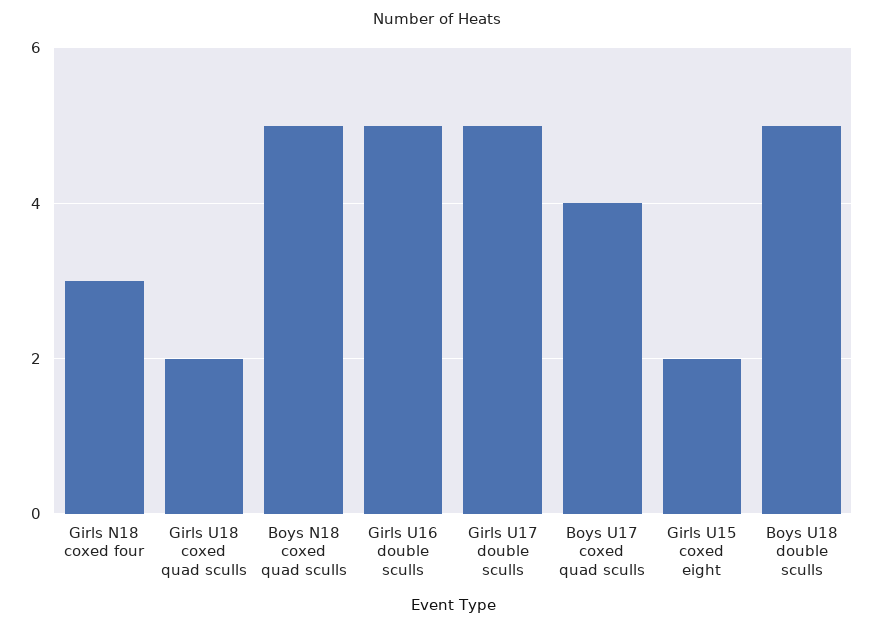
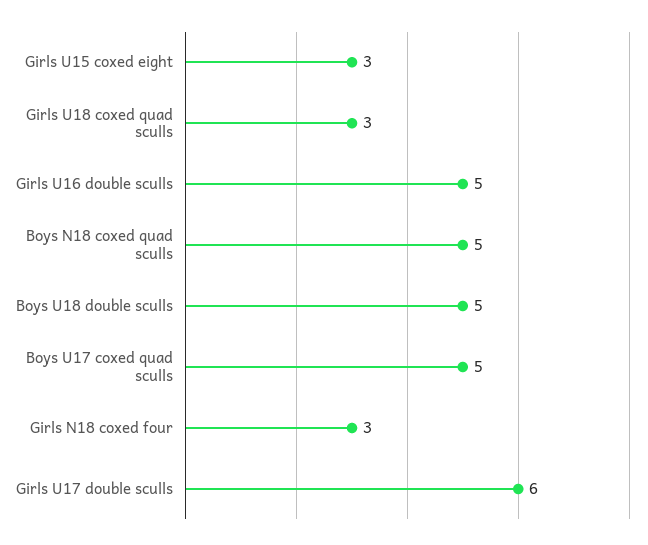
  {
    "Girls N18 coxed four": 3,
-   "Girls U18 coxed quad sculls": 2,
+   "Girls U18 coxed quad sculls": 3,
    "Boys N18 coxed quad sculls": 5,
    "Girls U16 double sculls": 5,
-   "Girls U17 double sculls": 5,
+   "Girls U17 double sculls": 6,
-   "Boys U17 coxed quad sculls": 4,
+   "Boys U17 coxed quad sculls": 5,
-   "Girls U15 coxed eight": 2,
+   "Girls U15 coxed eight": 3,
    "Boys U18 double sculls": 5
  }

